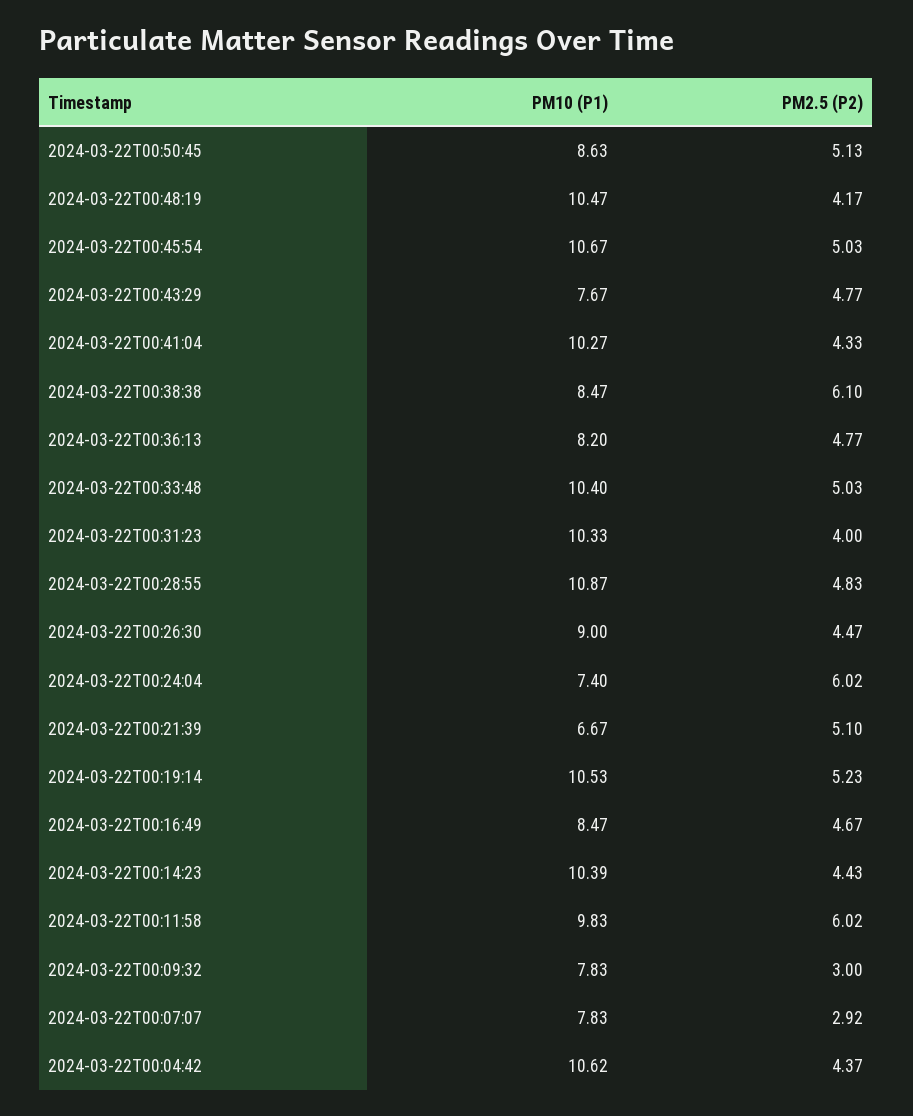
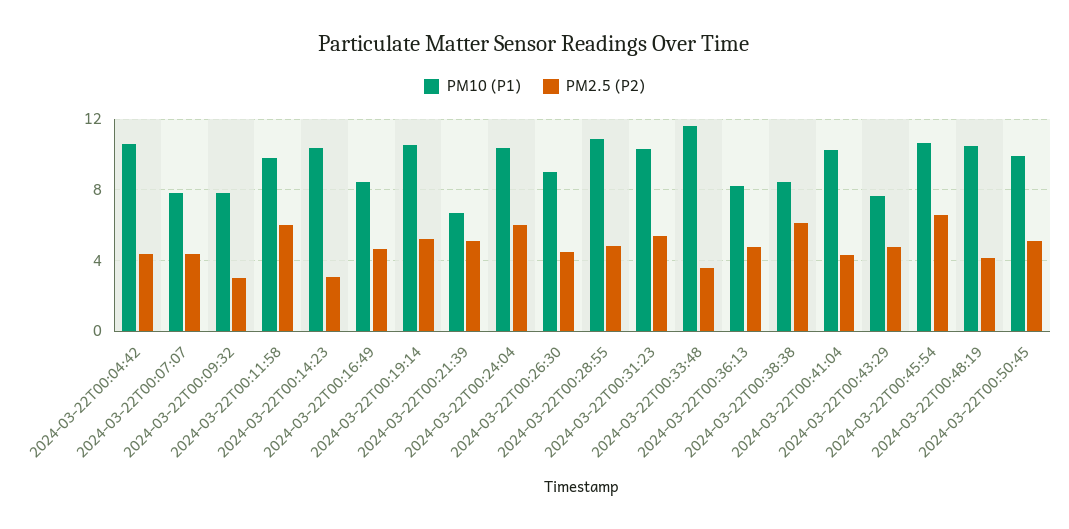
  {
    "PM10 (P1)": {
-     "2024-03-22T00:50:45": 8.63,
+     "2024-03-22T00:50:45": 10,
      "2024-03-22T00:48:19": 10.47,
      "2024-03-22T00:45:54": 10.67,
      "2024-03-22T00:43:29": 7.67,
      "2024-03-22T00:41:04": 10.27,
      "2024-03-22T00:38:38": 8.47,
      "2024-03-22T00:36:13": 8.2,
-     "2024-03-22T00:33:48": 10.4,
+     "2024-03-22T00:33:48": 11.5,
      "2024-03-22T00:31:23": 10.33,
      "2024-03-22T00:28:55": 10.87,
      "2024-03-22T00:26:30": 9,
-     "2024-03-22T00:24:04": 7.4,
+     "2024-03-22T00:24:04": 10.5,
      "2024-03-22T00:21:39": 6.67,
      "2024-03-22T00:19:14": 10.53,
      "2024-03-22T00:16:49": 8.47,
      "2024-03-22T00:14:23": 10.39,
      "2024-03-22T00:11:58": 9.83,
      "2024-03-22T00:09:32": 7.83,
      "2024-03-22T00:07:07": 7.83,
      "2024-03-22T00:04:42": 10.62
    },
    "PM2.5 (P2)": {
      "2024-03-22T00:50:45": 5.13,
      "2024-03-22T00:48:19": 4.17,
-     "2024-03-22T00:45:54": 5.03,
+     "2024-03-22T00:45:54": 6.5,
      "2024-03-22T00:43:29": 4.77,
      "2024-03-22T00:41:04": 4.33,
      "2024-03-22T00:38:38": 6.1,
      "2024-03-22T00:36:13": 4.77,
-     "2024-03-22T00:33:48": 5.03,
+     "2024-03-22T00:33:48": 3.5,
-     "2024-03-22T00:31:23": 4,
+     "2024-03-22T00:31:23": 5.5,
      "2024-03-22T00:28:55": 4.83,
      "2024-03-22T00:26:30": 4.47,
      "2024-03-22T00:24:04": 6.02,
      "2024-03-22T00:21:39": 5.1,
      "2024-03-22T00:19:14": 5.23,
      "2024-03-22T00:16:49": 4.67,
-     "2024-03-22T00:14:23": 4.43,
+     "2024-03-22T00:14:23": 3,
      "2024-03-22T00:11:58": 6.02,
      "2024-03-22T00:09:32": 3,
-     "2024-03-22T00:07:07": 2.92,
+     "2024-03-22T00:07:07": 4.5,
      "2024-03-22T00:04:42": 4.37
    }
  }

